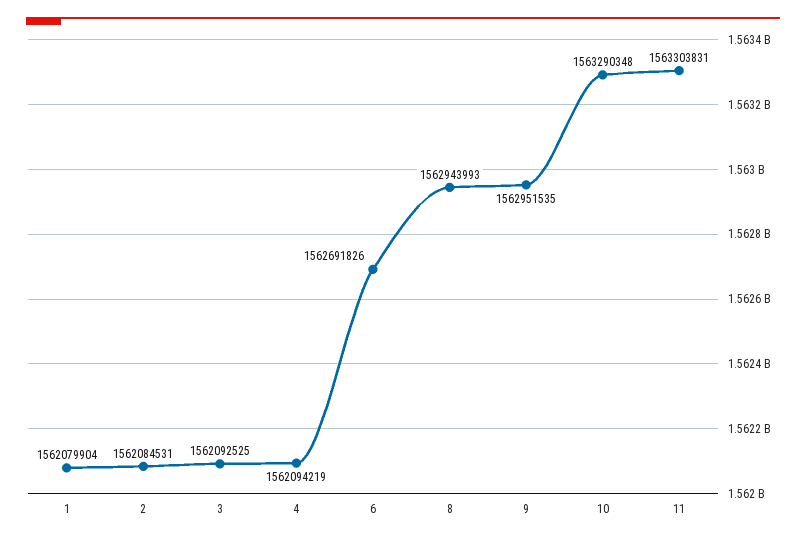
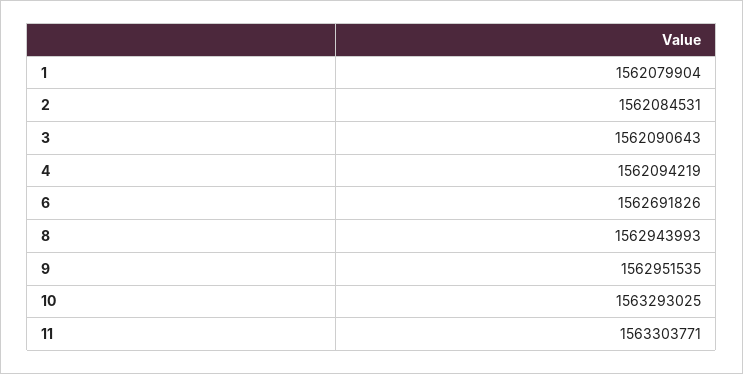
  {
    "1": 1562079904,
    "2": 1562084531,
-   "3": 1562092525,
+   "3": 1562090643,
    "4": 1562094219,
    "6": 1562691826,
    "8": 1562943993,
    "9": 1562951535,
-   "10": 1563290348,
+   "10": 1563293025,
-   "11": 1563303831
+   "11": 1563303771
  }

